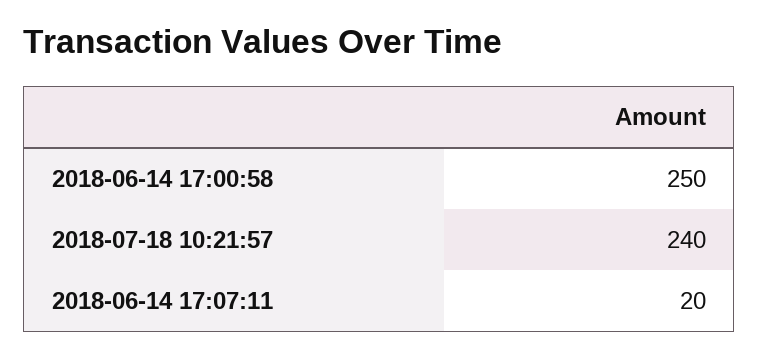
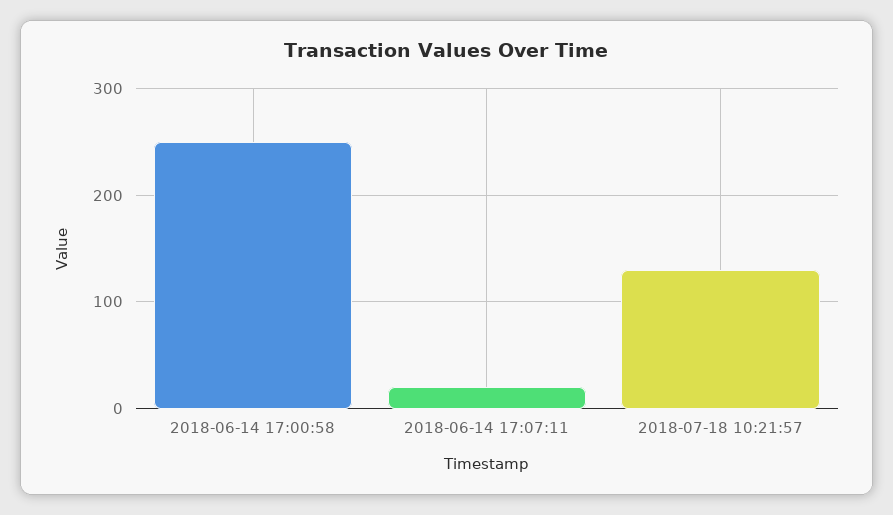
  {
    "2018-06-14 17:00:58": 250,
-   "2018-07-18 10:21:57": 240,
+   "2018-07-18 10:21:57": 130,
    "2018-06-14 17:07:11": 20
  }

